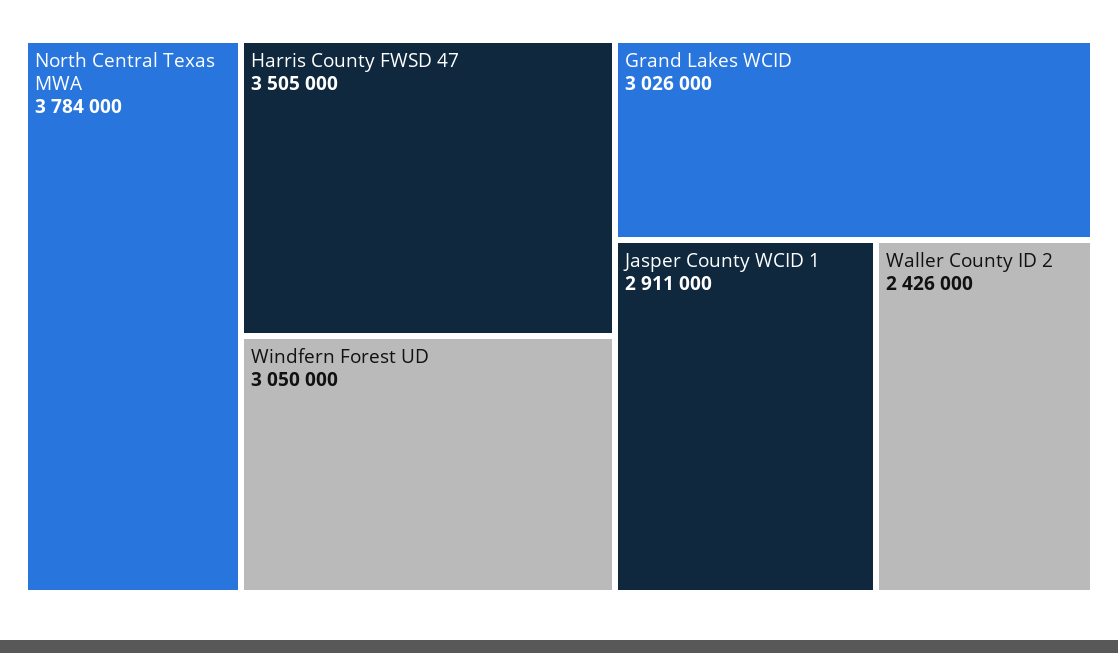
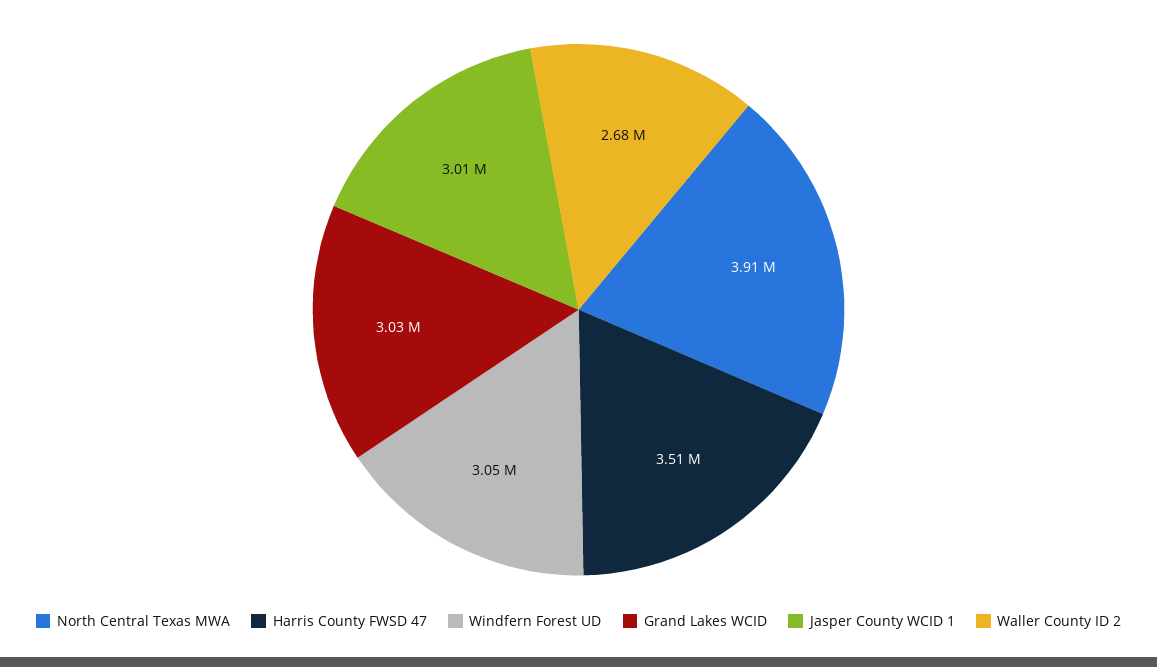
  {
-   "North Central Texas MWA": 3784000,
+   "North Central Texas MWA": 3910000,
    "Harris County FWSD 47": 3505000,
    "Windfern Forest UD": 3050000,
    "Grand Lakes WCID": 3026000,
-   "Jasper County WCID 1": 2911000,
+   "Jasper County WCID 1": 3010000,
-   "Waller County ID 2": 2426000
+   "Waller County ID 2": 2680000
  }

